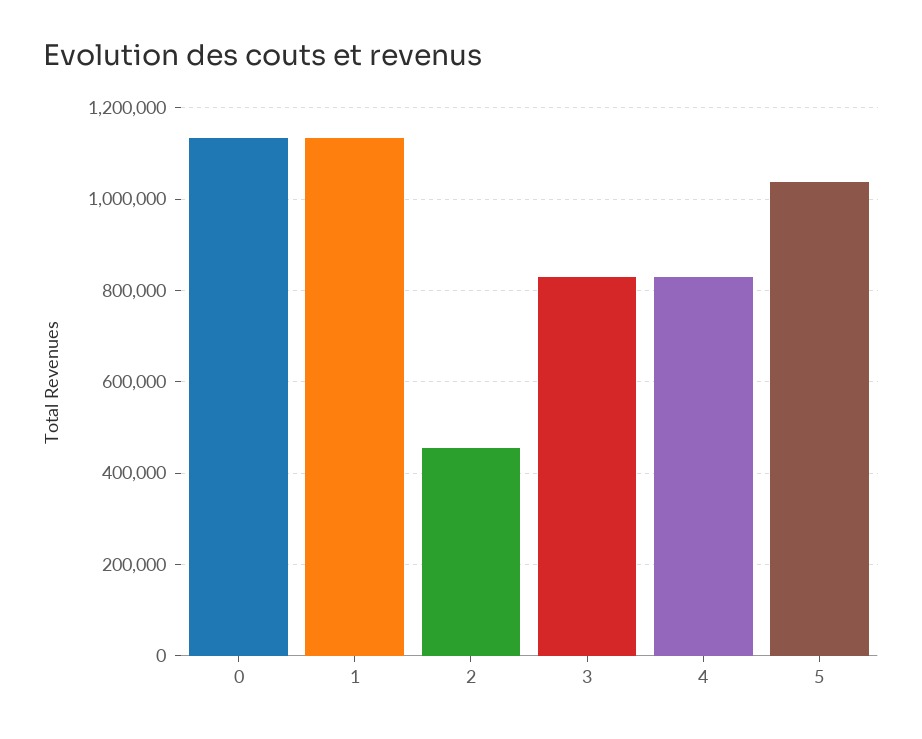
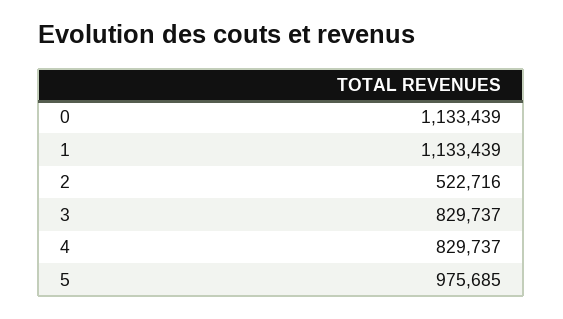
  {
    "0": 1133439,
    "1": 1133439,
-   "2": 460000,
+   "2": 522716,
    "3": 829737,
    "4": 829737,
-   "5": 1040000
+   "5": 975685
  }

